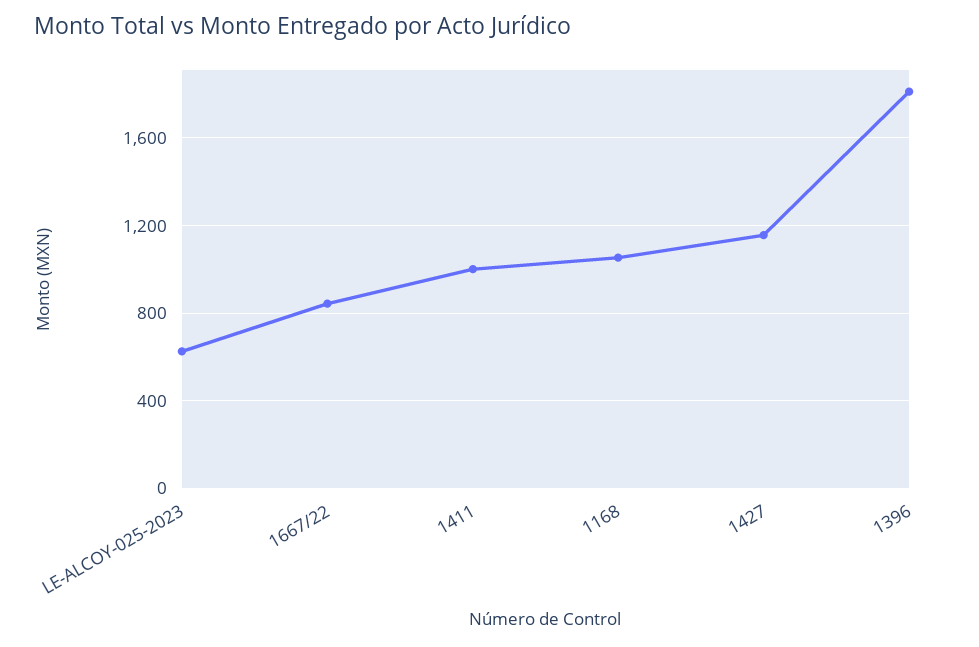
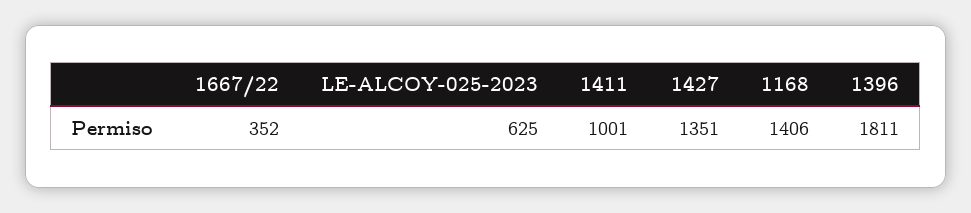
  {
    "LE-ALCOY-025-2023": 625,
-   "1667/22": 850,
+   "1667/22": 352,
    "1411": 1001,
-   "1168": 1050,
+   "1168": 1406,
-   "1427": 1150,
+   "1427": 1351,
    "1396": 1811
  }

